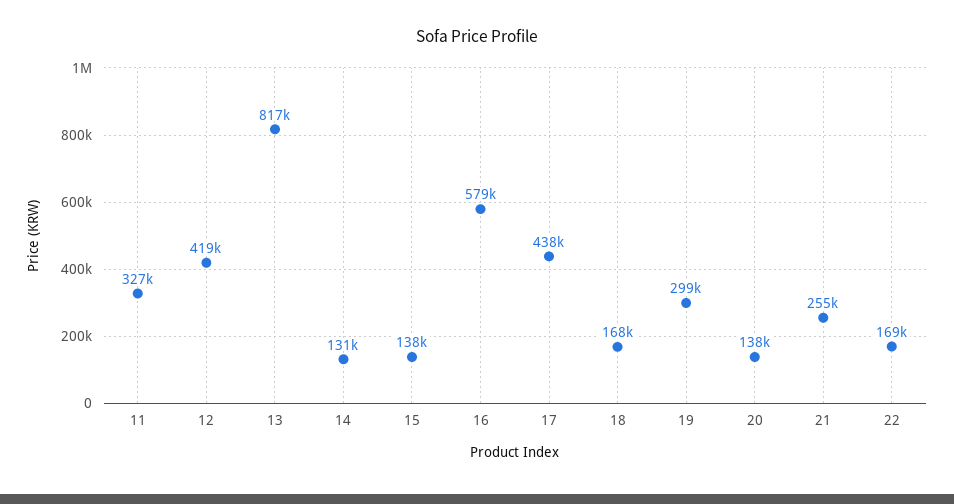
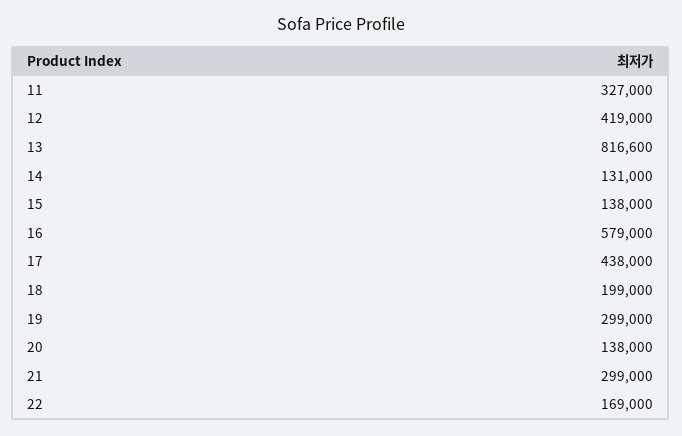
  {
    "11": 327000,
    "12": 419000,
    "13": 816600,
    "14": 131000,
    "15": 138000,
    "16": 579000,
    "17": 438000,
-   "18": 168000,
+   "18": 199000,
    "19": 299000,
    "20": 138000,
-   "21": 255000,
+   "21": 299000,
    "22": 169000
  }

